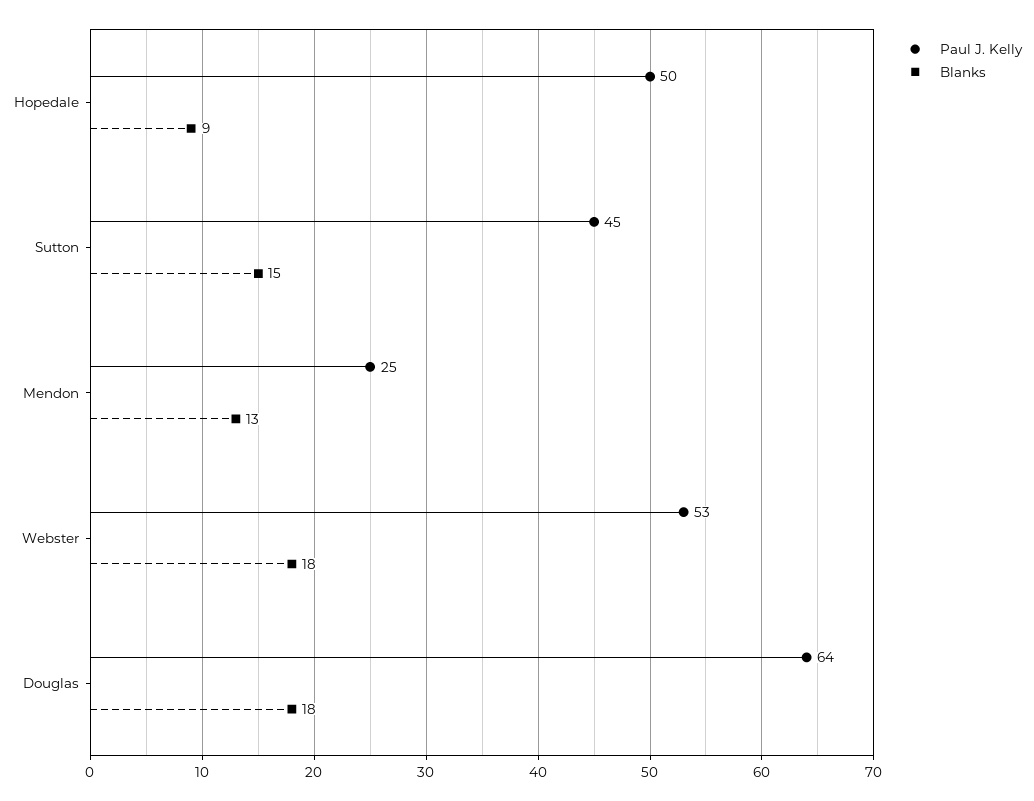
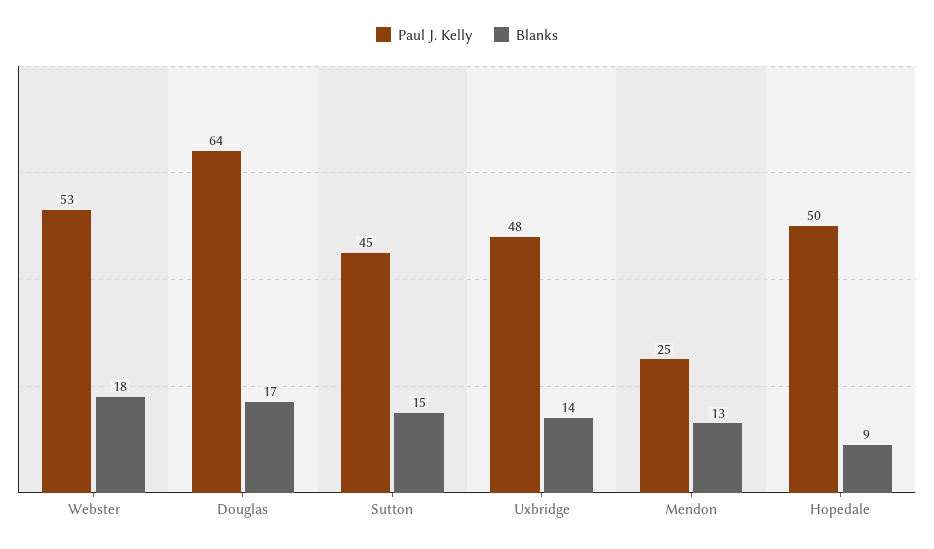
  {
    "Paul J. Kelly": {
      "Hopedale": 50,
      "Sutton": 45,
      "Mendon": 25,
      "Webster": 53,
-     "Douglas": 64
+     "Douglas": 64,
+     "Uxbridge": 48
    },
    "Blanks": {
      "Hopedale": 9,
      "Sutton": 15,
      "Mendon": 13,
      "Webster": 18,
-     "Douglas": 18
+     "Douglas": 17,
+     "Uxbridge": 14
    }
  }

